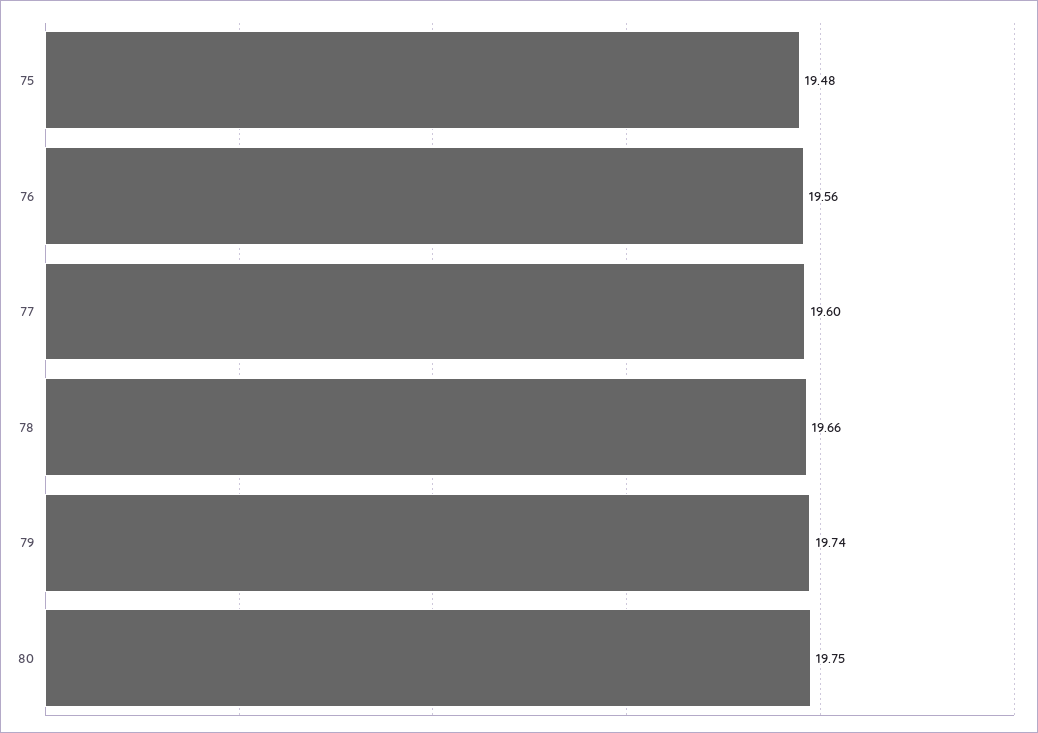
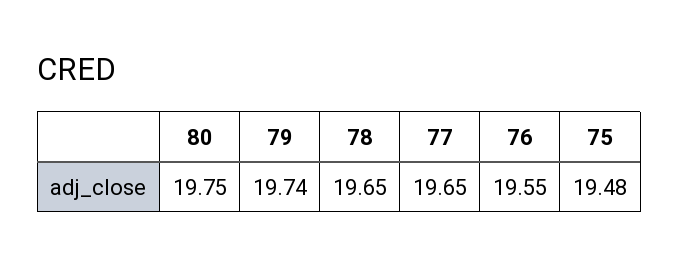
  {
    "75": 19.48,
-   "76": 19.56,
+   "76": 19.55,
-   "77": 19.6,
+   "77": 19.65,
-   "78": 19.66,
+   "78": 19.65,
    "79": 19.74,
    "80": 19.75
  }

